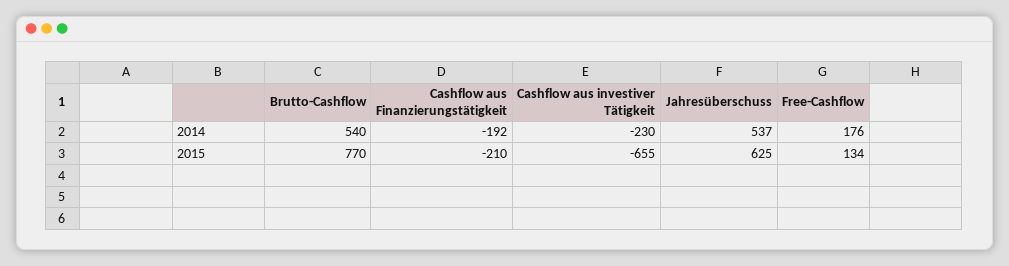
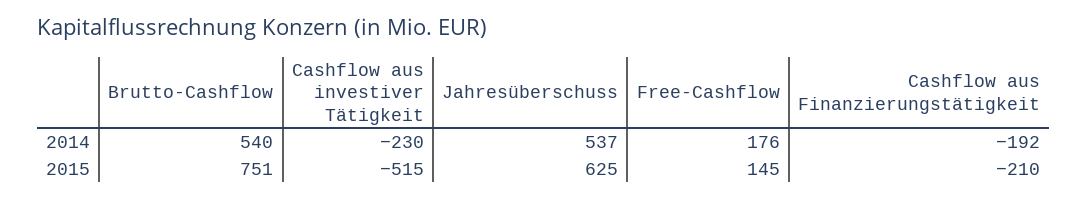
  {
    "Brutto-Cashflow": {
      "2014": 540,
-     "2015": 770
+     "2015": 751
    },
    "Cashflow aus Finanzierungstätigkeit": {
      "2014": -192,
      "2015": -210
    },
    "Cashflow aus investiver Tätigkeit": {
      "2014": -230,
-     "2015": -655
+     "2015": -515
    },
    "Jahresüberschuss": {
      "2014": 537,
      "2015": 625
    },
    "Free-Cashflow": {
      "2014": 176,
-     "2015": 134
+     "2015": 145
    }
  }

